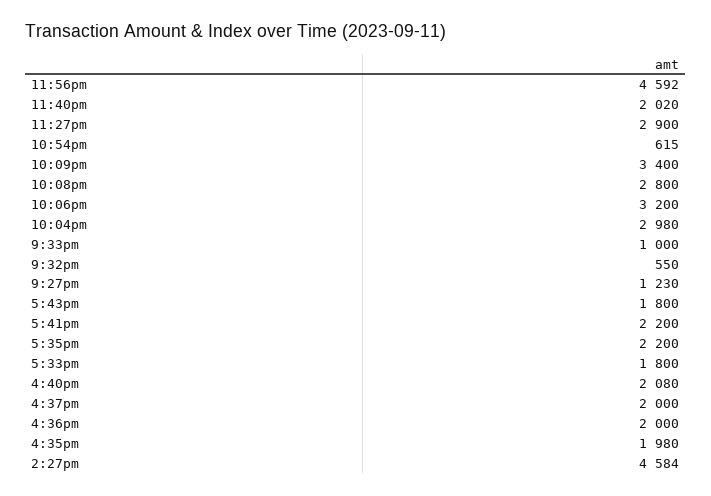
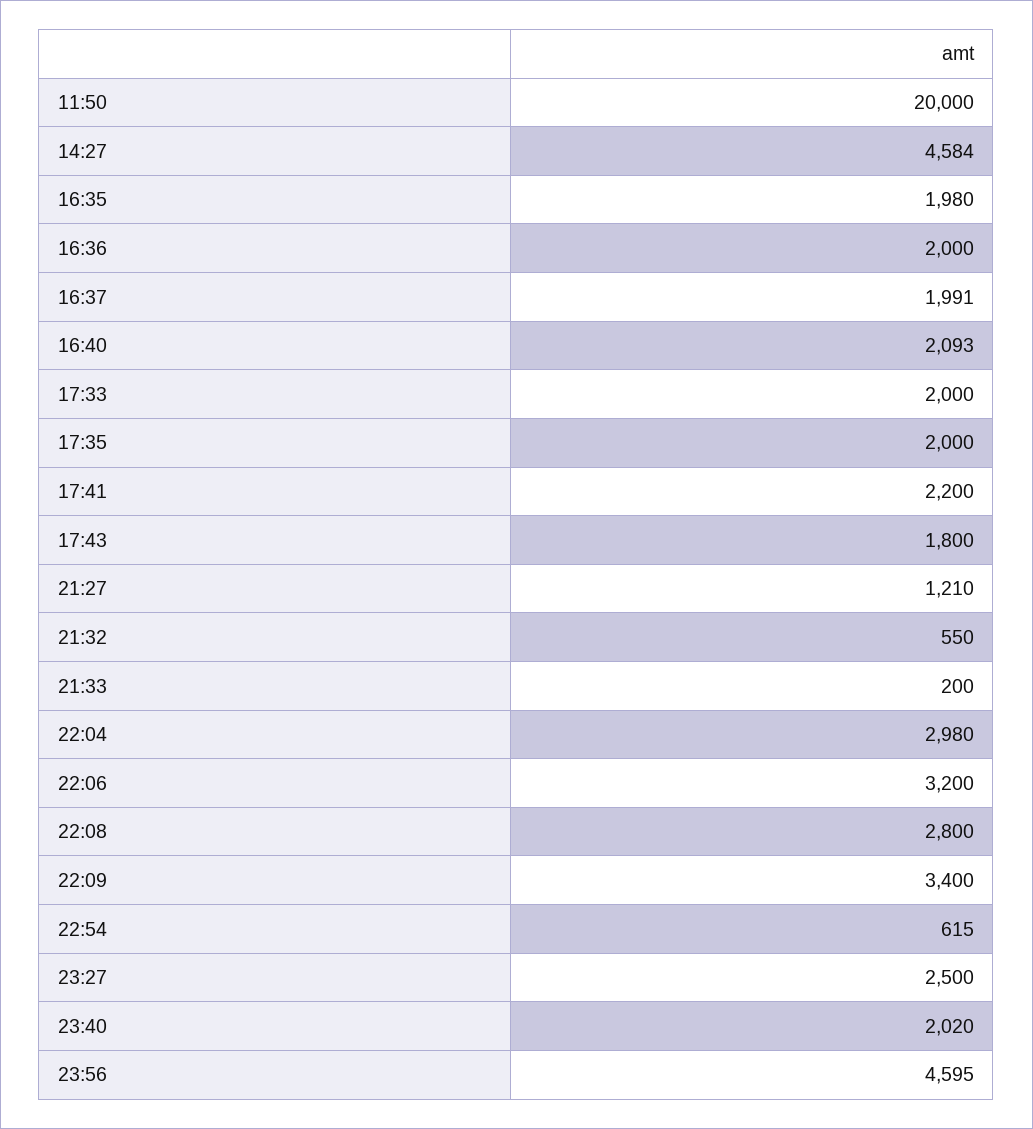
  {
-   "11:56pm": 4592,
+   "11:56pm": 4595,
    "11:40pm": 2020,
-   "11:27pm": 2900,
+   "11:27pm": 2500,
    "10:54pm": 615,
    "10:09pm": 3400,
    "10:08pm": 2800,
    "10:06pm": 3200,
    "10:04pm": 2980,
-   "9:33pm": 1000,
+   "9:33pm": 200,
    "9:32pm": 550,
-   "9:27pm": 1230,
+   "9:27pm": 1210,
    "5:43pm": 1800,
    "5:41pm": 2200,
-   "5:35pm": 2200,
+   "5:35pm": 2000,
-   "5:33pm": 1800,
+   "5:33pm": 2000,
-   "4:40pm": 2080,
+   "4:40pm": 2093,
-   "4:37pm": 2000,
+   "4:37pm": 1991,
    "4:36pm": 2000,
    "4:35pm": 1980,
-   "2:27pm": 4584
+   "2:27pm": 4584,
+   "11:50": 20000
  }

